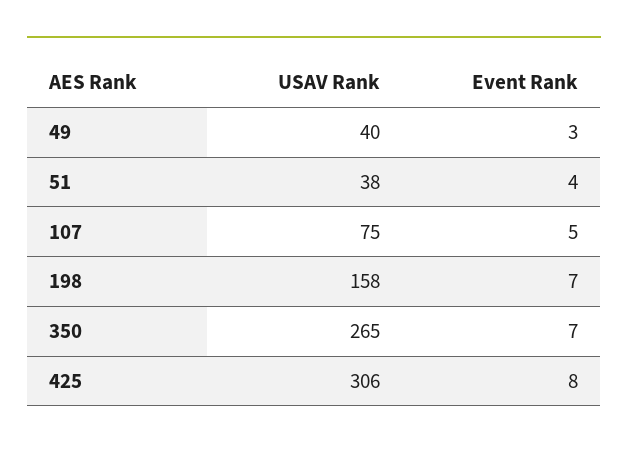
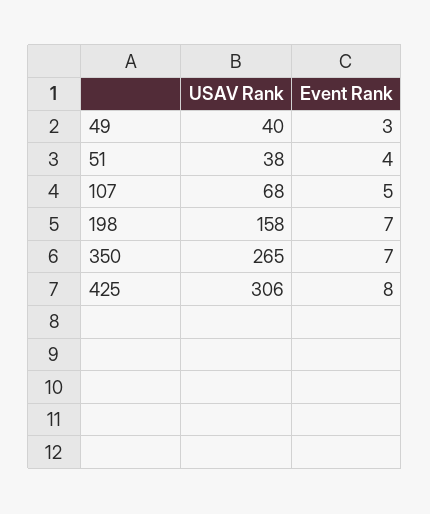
  {
    "USAV Rank": {
      "49": 40,
      "51": 38,
-     "107": 75,
+     "107": 68,
      "198": 158,
      "350": 265,
      "425": 306
    },
    "Event Rank": {
      "49": 3,
      "51": 4,
      "107": 5,
      "198": 7,
      "350": 7,
      "425": 8
    }
  }

